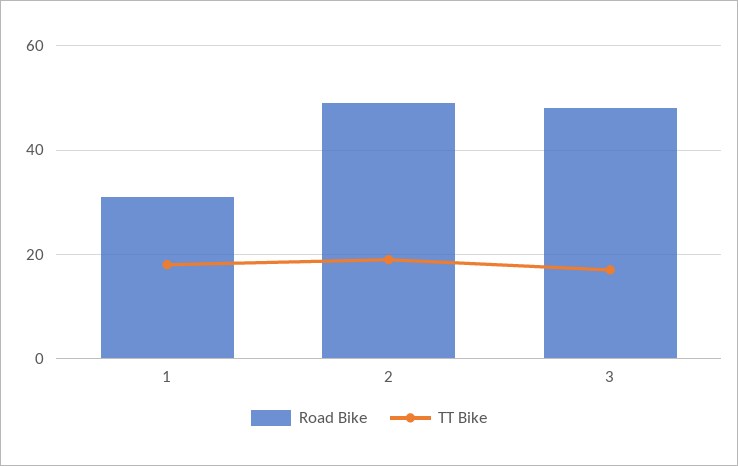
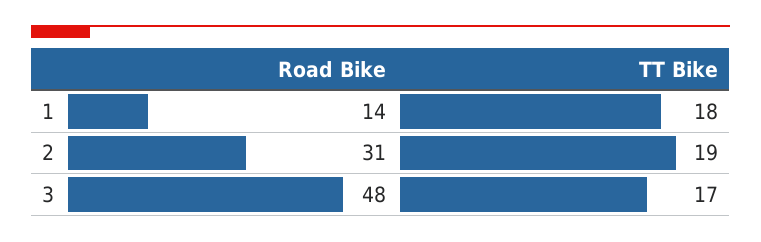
  {
    "Road Bike": {
-     "1": 30,
+     "1": 14,
-     "2": 50,
+     "2": 31,
      "3": 48
    },
    "TT Bike": {
      "1": 18,
      "2": 19,
      "3": 17
    }
  }

